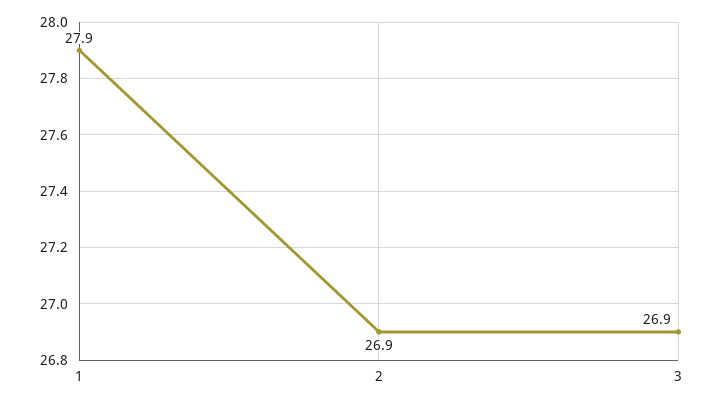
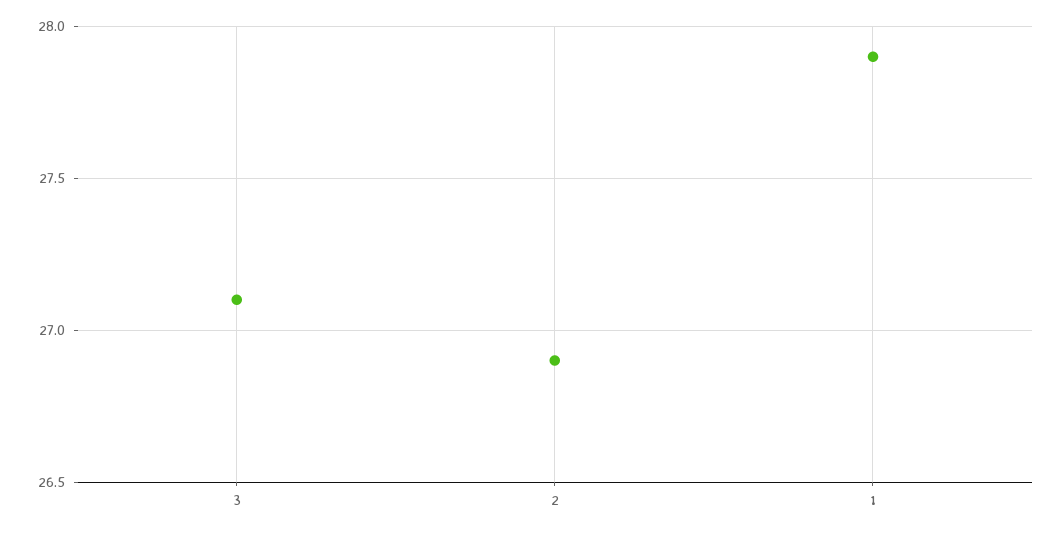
  {
    "1": 27.9,
    "2": 26.9,
-   "3": 26.9
+   "3": 27.1
  }

